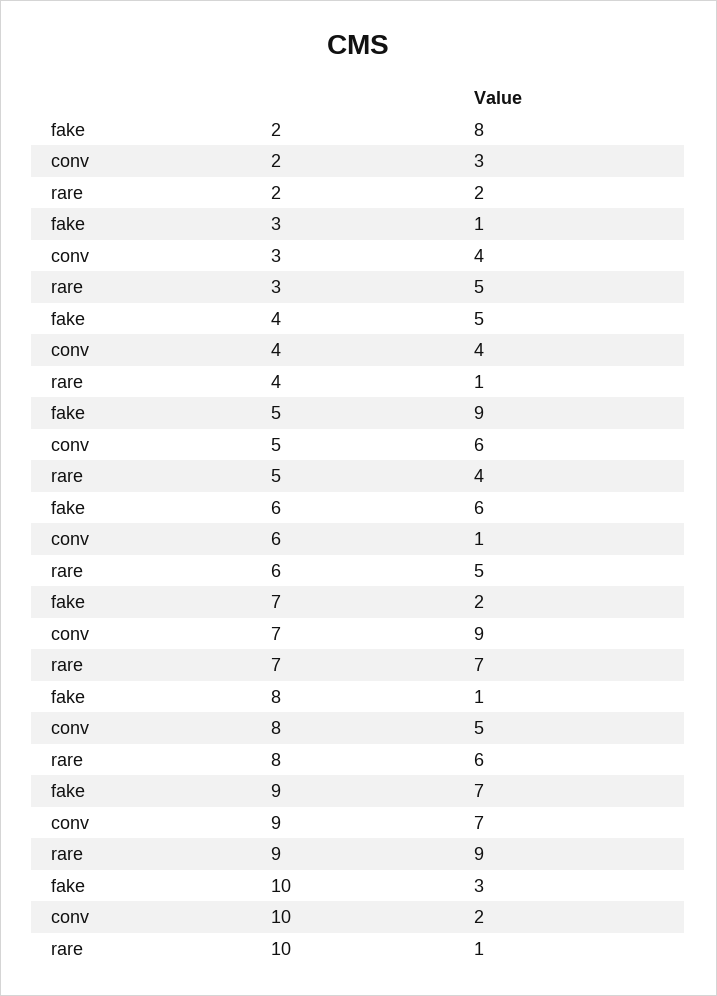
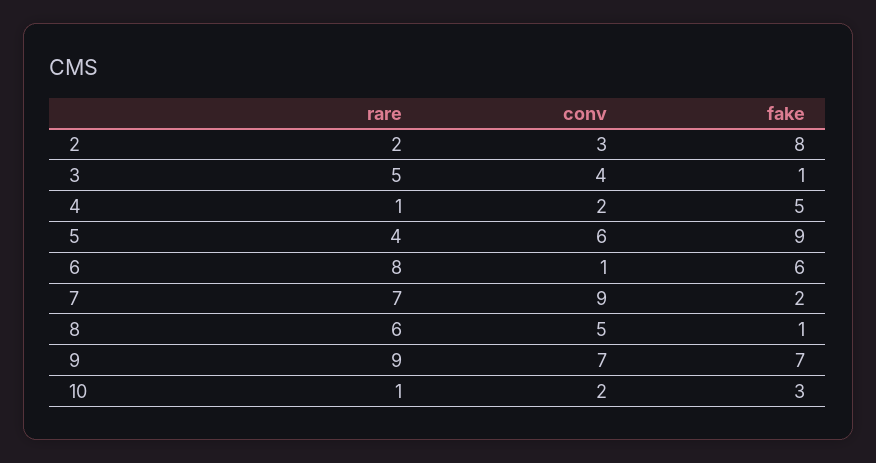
  {
    "fake": {
      "2": 8,
      "3": 1,
      "4": 5,
      "5": 9,
      "6": 6,
      "7": 2,
      "8": 1,
      "9": 7,
      "10": 3
    },
    "conv": {
      "2": 3,
      "3": 4,
-     "4": 4,
+     "4": 2,
      "5": 6,
      "6": 1,
      "7": 9,
      "8": 5,
      "9": 7,
      "10": 2
    },
    "rare": {
      "2": 2,
      "3": 5,
      "4": 1,
      "5": 4,
-     "6": 5,
+     "6": 8,
      "7": 7,
      "8": 6,
      "9": 9,
      "10": 1
    }
  }

